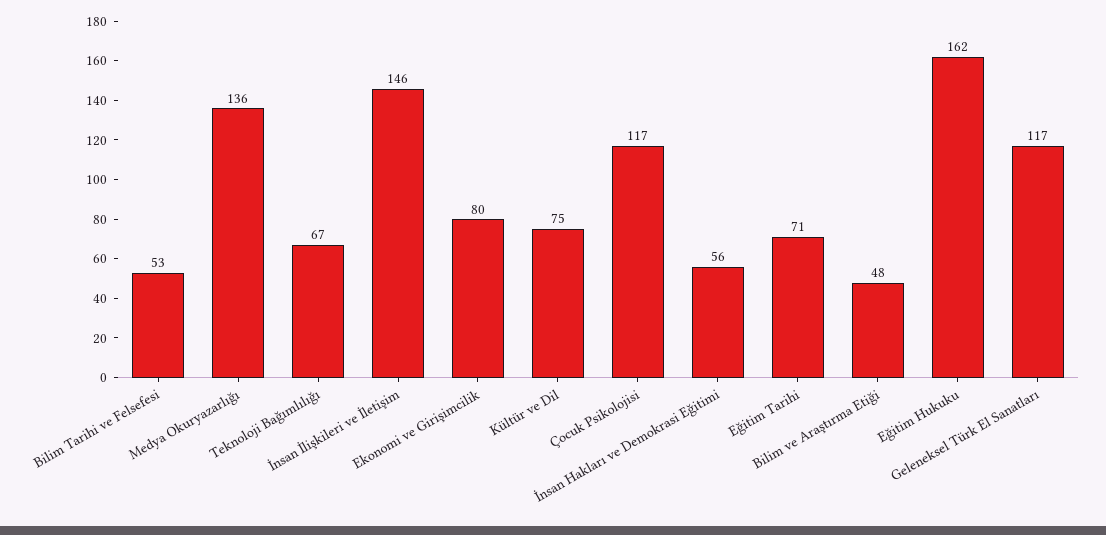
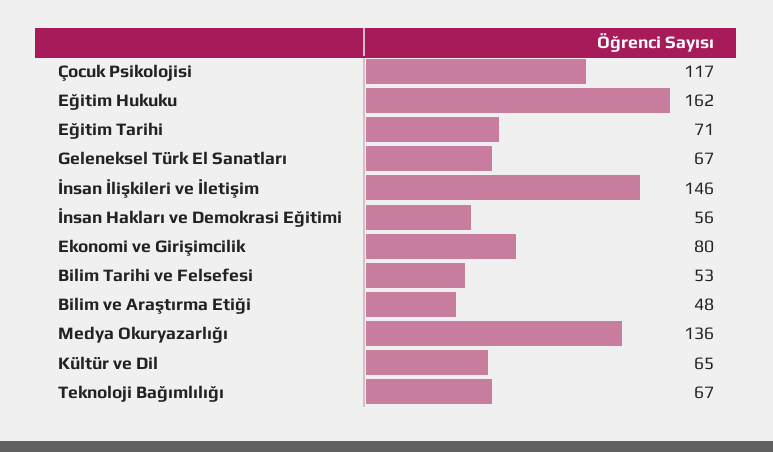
  {
    "Bilim Tarihi ve Felsefesi": 53,
    "Medya Okuryazarlığı": 136,
    "Teknoloji Bağımlılığı": 67,
    "İnsan İlişkileri ve İletişim": 146,
    "Ekonomi ve Girişimcilik": 80,
-   "Kültür ve Dil": 75,
+   "Kültür ve Dil": 65,
    "Çocuk Psikolojisi": 117,
    "İnsan Hakları ve Demokrasi Eğitimi": 56,
    "Eğitim Tarihi": 71,
    "Bilim ve Araştırma Etiği": 48,
    "Eğitim Hukuku": 162,
-   "Geleneksel Türk El Sanatları": 117
+   "Geleneksel Türk El Sanatları": 67
  }

